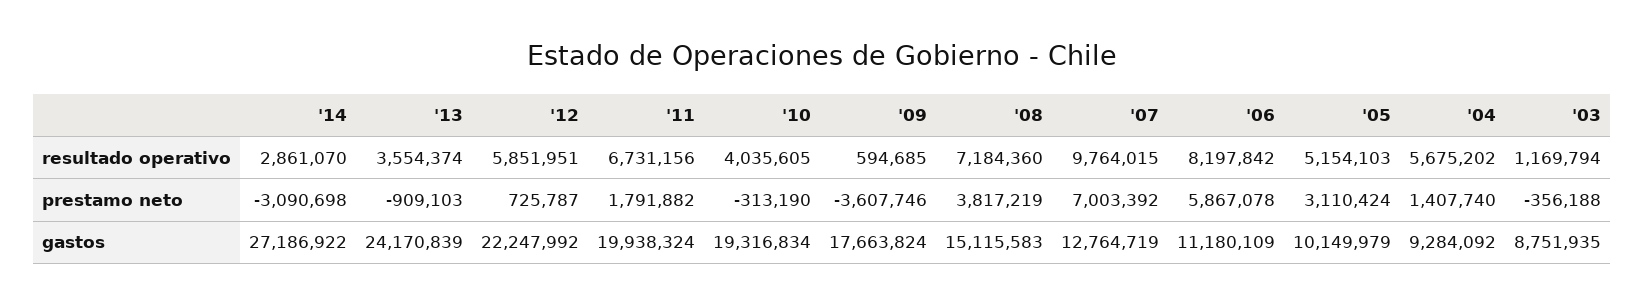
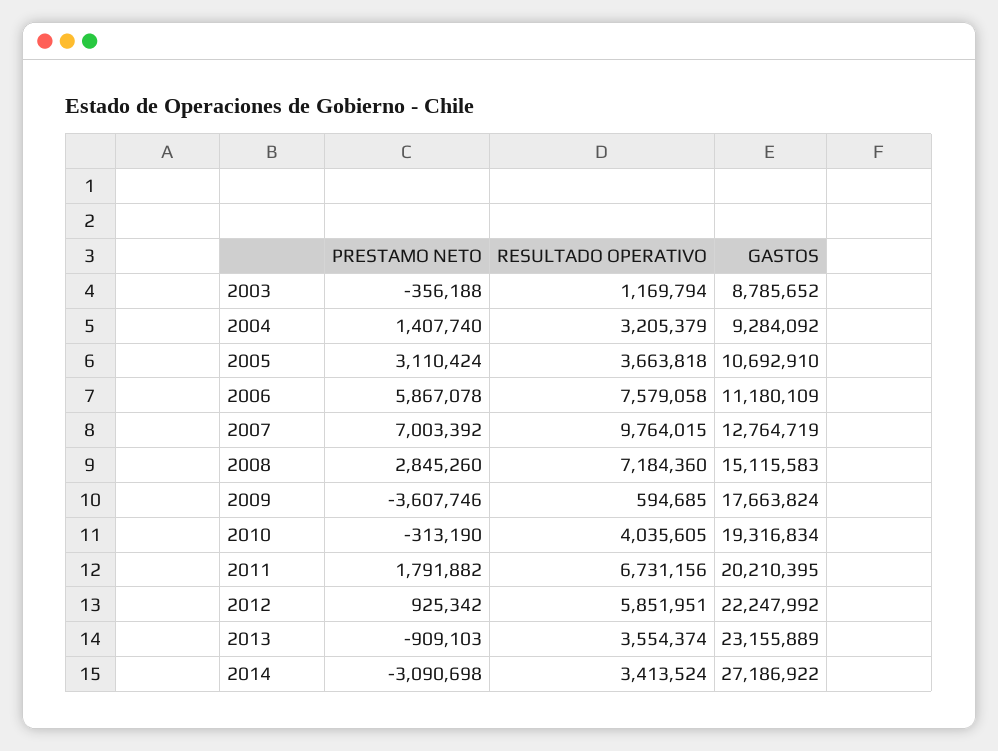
  {
    "'14": {
-     "resultado operativo": 2861070,
+     "resultado operativo": 3413524,
      "prestamo neto": -3090698,
      "gastos": 27186922
    },
    "'13": {
      "resultado operativo": 3554374,
      "prestamo neto": -909103,
-     "gastos": 24170839
+     "gastos": 23155889
    },
    "'12": {
      "resultado operativo": 5851951,
-     "prestamo neto": 725787,
+     "prestamo neto": 925342,
      "gastos": 22247992
    },
    "'11": {
      "resultado operativo": 6731156,
      "prestamo neto": 1791882,
-     "gastos": 19938324
+     "gastos": 20210395
    },
    "'10": {
      "resultado operativo": 4035605,
      "prestamo neto": -313190,
      "gastos": 19316834
    },
    "'09": {
      "resultado operativo": 594685,
      "prestamo neto": -3607746,
      "gastos": 17663824
    },
    "'08": {
      "resultado operativo": 7184360,
-     "prestamo neto": 3817219,
+     "prestamo neto": 2845260,
      "gastos": 15115583
    },
    "'07": {
      "resultado operativo": 9764015,
      "prestamo neto": 7003392,
      "gastos": 12764719
    },
    "'06": {
-     "resultado operativo": 8197842,
+     "resultado operativo": 7579058,
      "prestamo neto": 5867078,
      "gastos": 11180109
    },
    "'05": {
-     "resultado operativo": 5154103,
+     "resultado operativo": 3663818,
      "prestamo neto": 3110424,
-     "gastos": 10149979
+     "gastos": 10692910
    },
    "'04": {
-     "resultado operativo": 5675202,
+     "resultado operativo": 3205379,
      "prestamo neto": 1407740,
      "gastos": 9284092
    },
    "'03": {
      "resultado operativo": 1169794,
      "prestamo neto": -356188,
-     "gastos": 8751935
+     "gastos": 8785652
    }
  }

